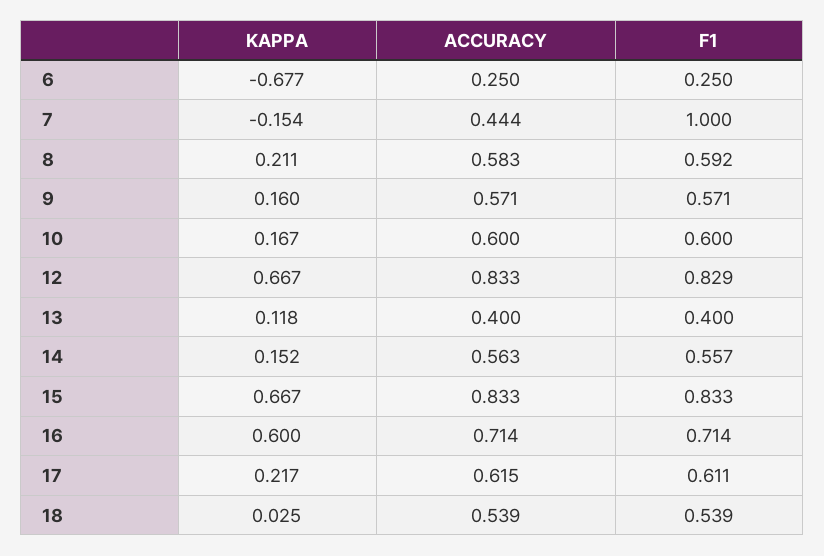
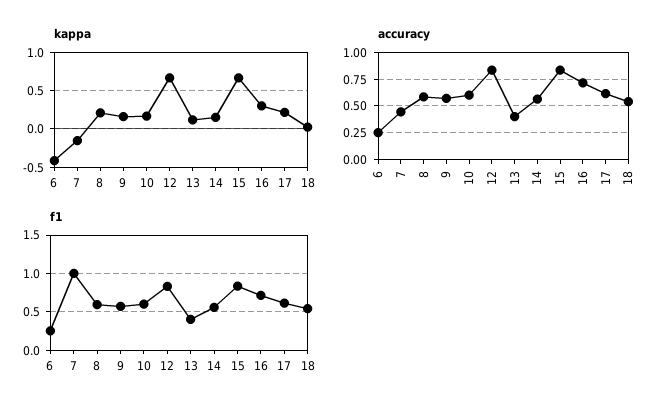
  {
    "KAPPA": {
-     "6": -0.677,
+     "6": -0.4,
      "7": -0.154,
      "8": 0.211,
      "9": 0.16,
      "10": 0.167,
      "12": 0.667,
      "13": 0.118,
      "14": 0.152,
      "15": 0.667,
-     "16": 0.6,
+     "16": 0.3,
      "17": 0.217,
      "18": 0.025
    },
    "ACCURACY": {
      "6": 0.25,
      "7": 0.444,
      "8": 0.583,
      "9": 0.571,
      "10": 0.6,
      "12": 0.833,
      "13": 0.4,
      "14": 0.563,
      "15": 0.833,
      "16": 0.714,
      "17": 0.615,
      "18": 0.539
    },
    "F1": {
      "6": 0.25,
      "7": 1,
      "8": 0.592,
      "9": 0.571,
      "10": 0.6,
      "12": 0.829,
      "13": 0.4,
      "14": 0.557,
      "15": 0.833,
      "16": 0.714,
      "17": 0.611,
      "18": 0.539
    }
  }

